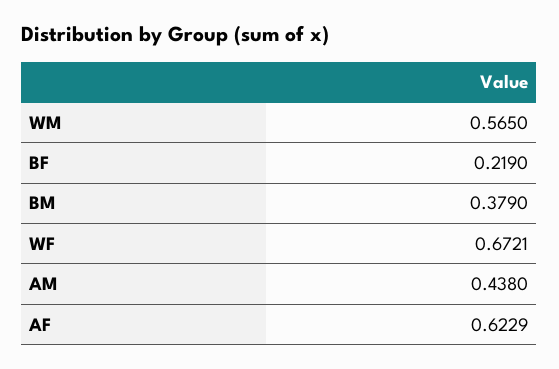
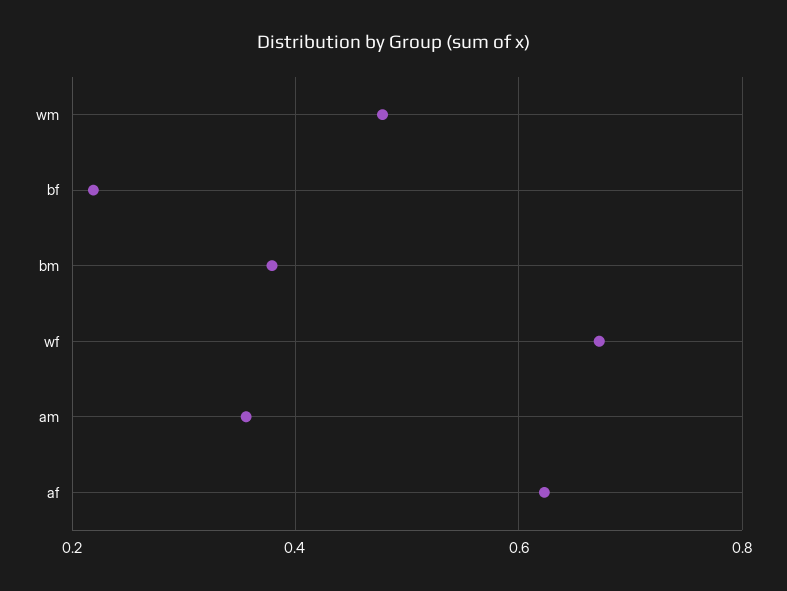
  {
-   "WM": 0.565,
+   "WM": 0.48,
    "BF": 0.219,
    "BM": 0.379,
    "WF": 0.6721,
-   "AM": 0.438,
+   "AM": 0.36,
    "AF": 0.6229
  }

